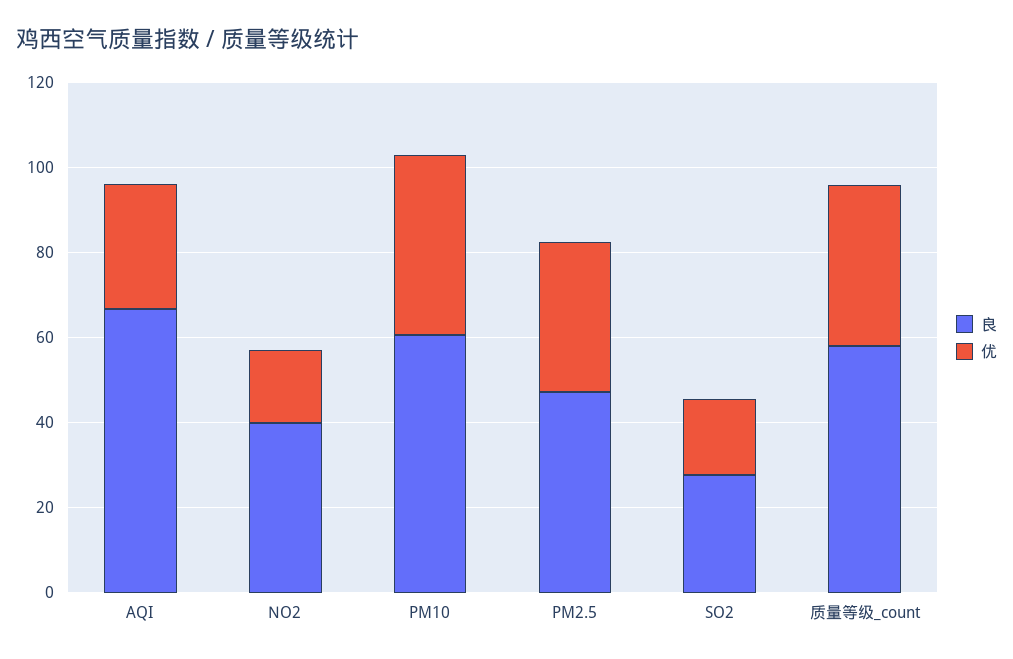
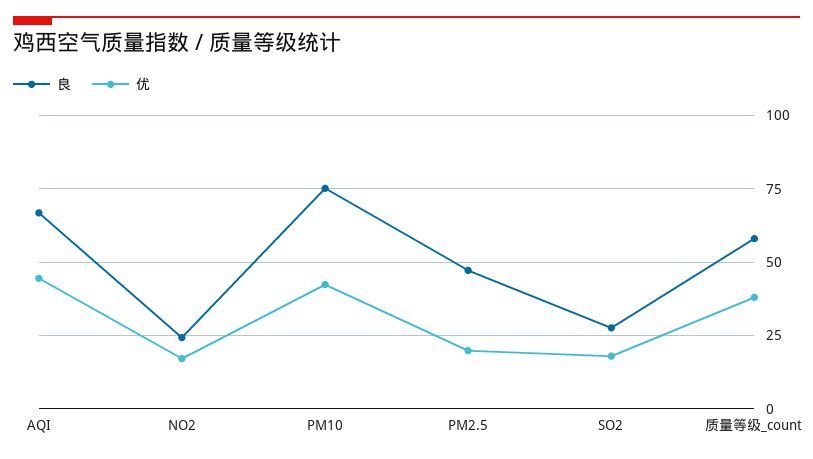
  {
    "良": {
      "AQI": 67.5,
-     "NO2": 40,
+     "NO2": 25,
-     "PM10": 60,
+     "PM10": 75,
      "PM2.5": 47.5,
      "SO2": 27.5,
      "质量等级_count": 57.5
    },
    "优": {
-     "AQI": 30,
+     "AQI": 45,
      "NO2": 17.5,
      "PM10": 42.5,
-     "PM2.5": 35,
+     "PM2.5": 20,
      "SO2": 17.5,
      "质量等级_count": 37.5
    }
  }

